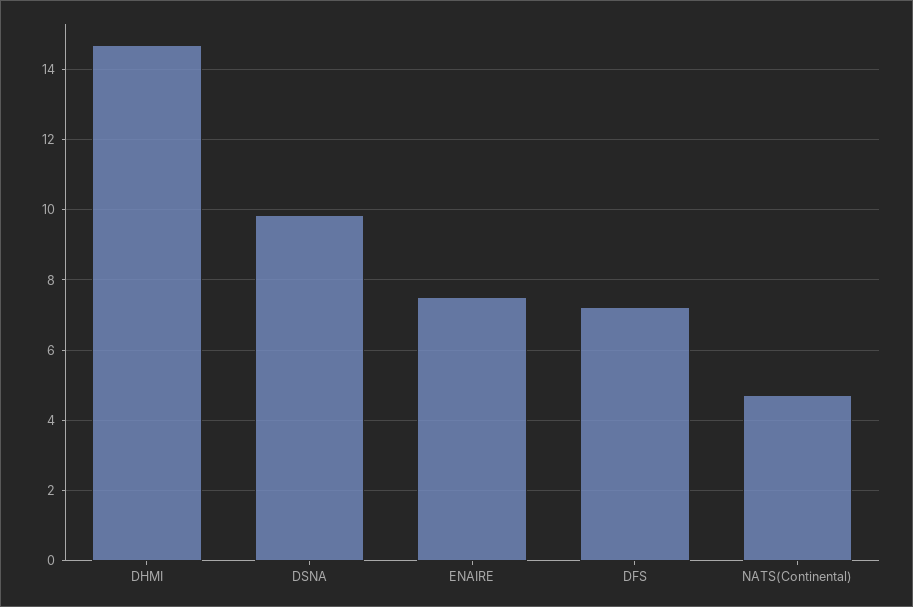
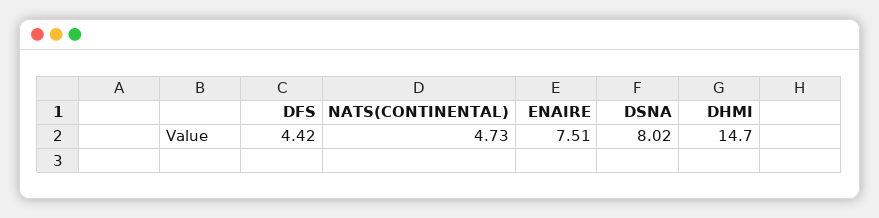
  {
    "DHMI": 14.7,
-   "DSNA": 9.8,
+   "DSNA": 8.02,
    "ENAIRE": 7.51,
-   "DFS": 7.2,
+   "DFS": 4.42,
    "NATS(Continental)": 4.73
  }

